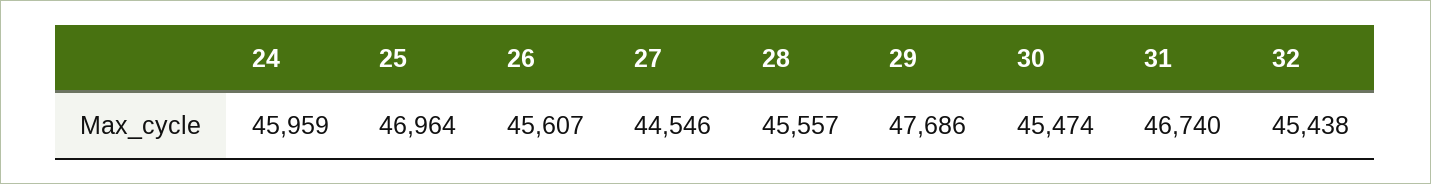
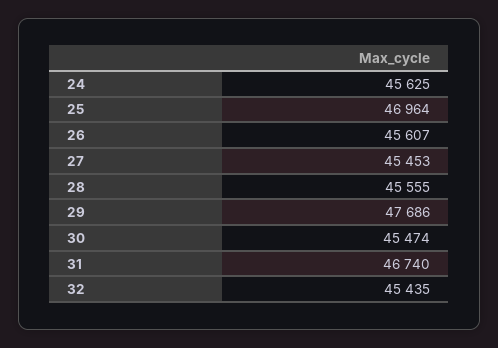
  {
-   "24": 45959,
+   "24": 45625,
    "25": 46964,
    "26": 45607,
-   "27": 44546,
+   "27": 45453,
-   "28": 45557,
+   "28": 45555,
    "29": 47686,
    "30": 45474,
    "31": 46740,
-   "32": 45438
+   "32": 45435
  }

